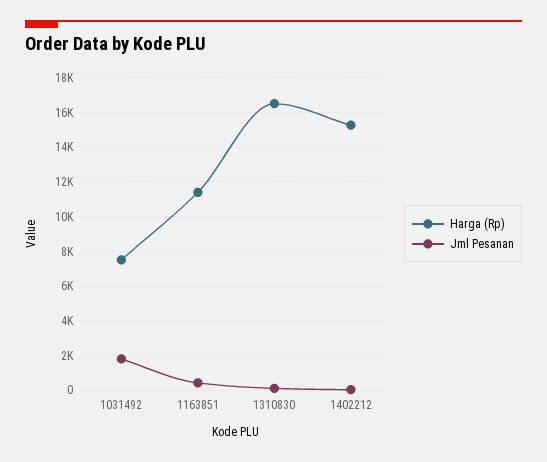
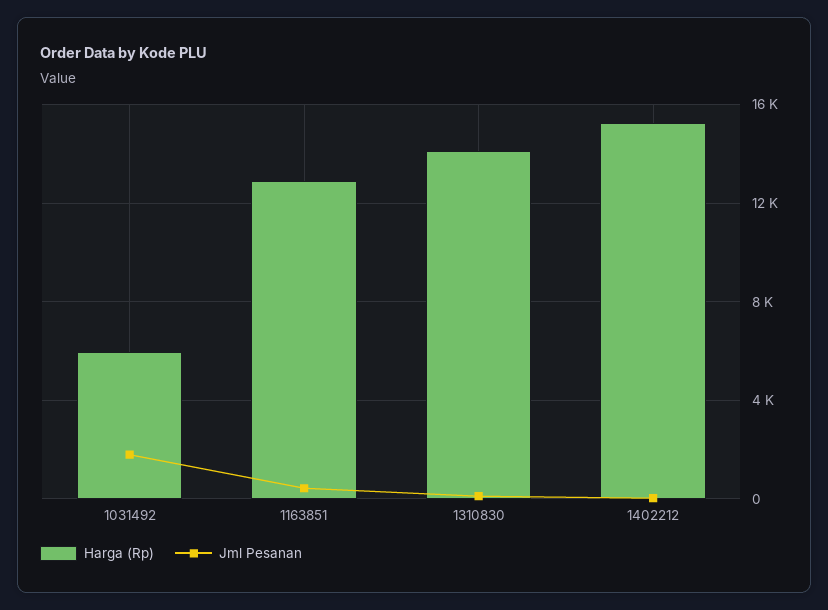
  {
    "Harga (Rp)": {
-     "1031492": 7500,
+     "1031492": 6000,
-     "1163851": 11500,
+     "1163851": 13000,
-     "1310830": 16500,
+     "1310830": 14000,
      "1402212": 15500
    },
    "Jml Pesanan": {
      "1031492": 2000,
      "1163851": 500,
      "1310830": 0,
      "1402212": 0
    }
  }

